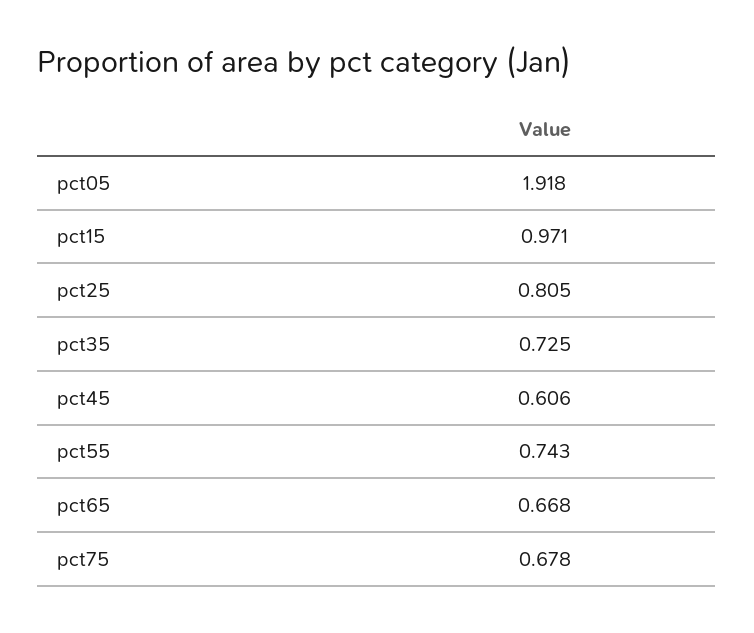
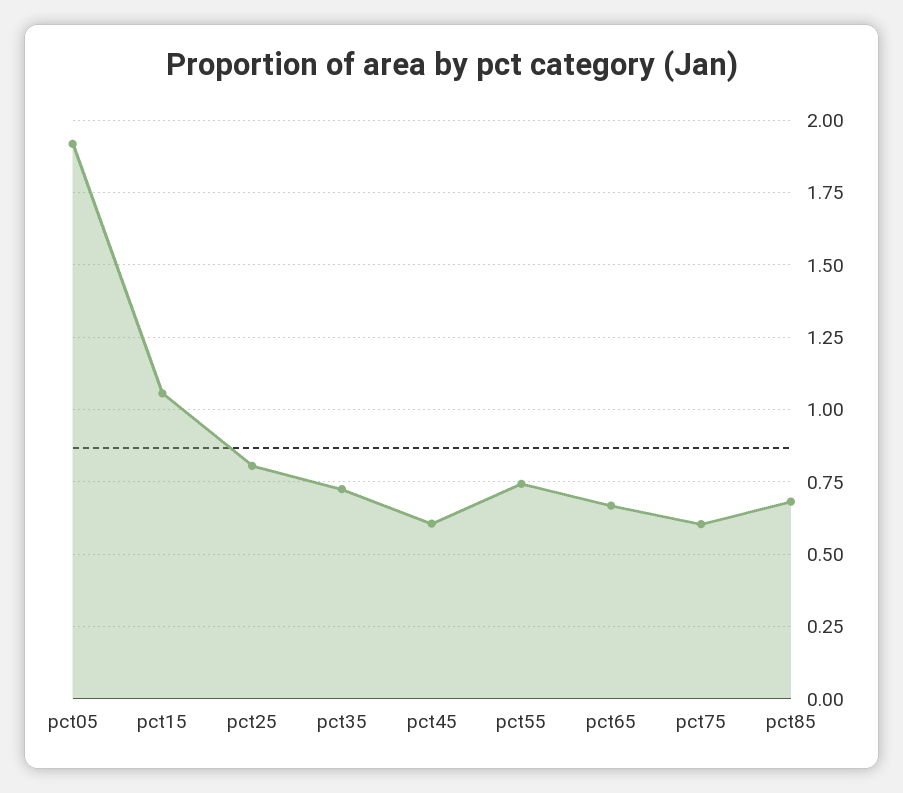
  {
    "pct05": 1.918,
-   "pct15": 0.971,
+   "pct15": 1.05,
    "pct25": 0.805,
    "pct35": 0.725,
    "pct45": 0.606,
    "pct55": 0.743,
    "pct65": 0.668,
-   "pct75": 0.678
+   "pct75": 0.6,
+   "pct85": 0.675
  }

